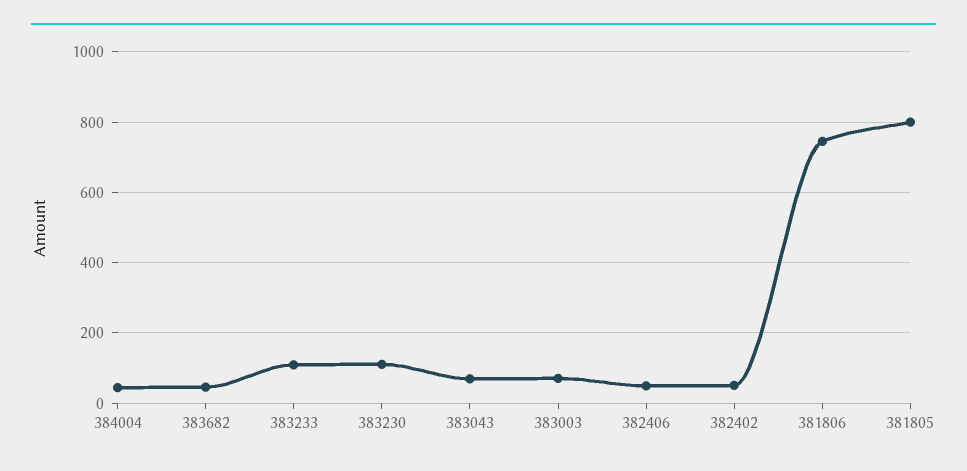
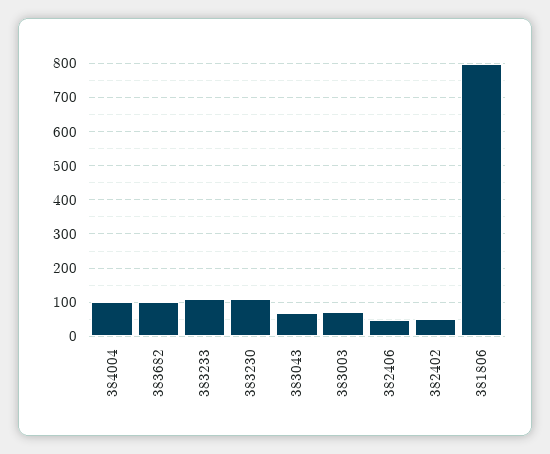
  {
-   "384004": 40,
+   "384004": 100,
-   "383682": 40,
+   "383682": 100,
    "383233": 100,
    "383230": 120,
    "383043": 60,
    "383003": 80,
    "382406": 40,
    "382402": 60,
-   "381806": 740,
+   "381806": 800
-   "381805": 800
  }

